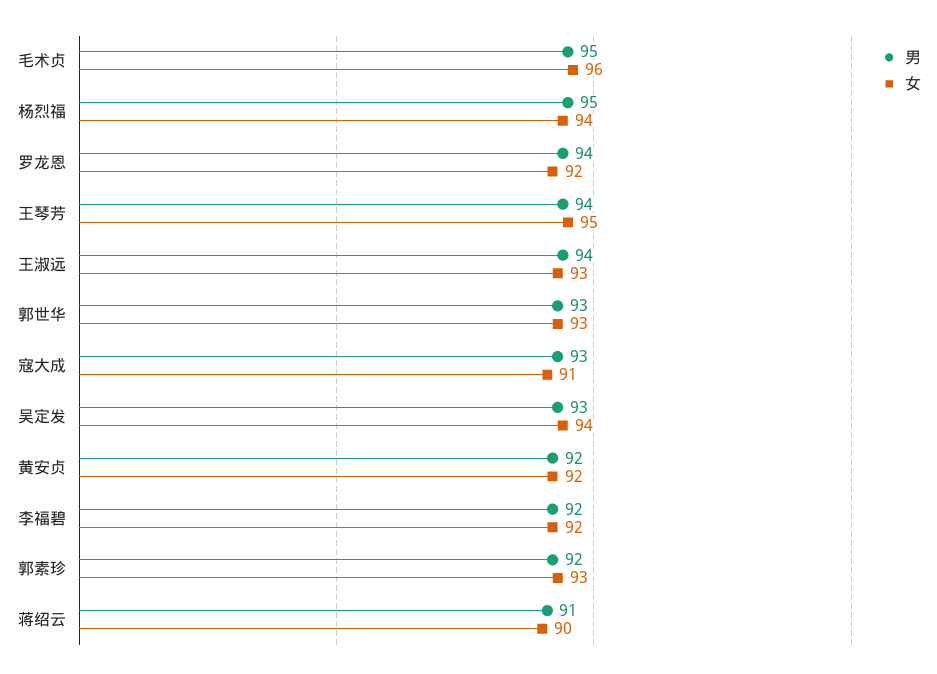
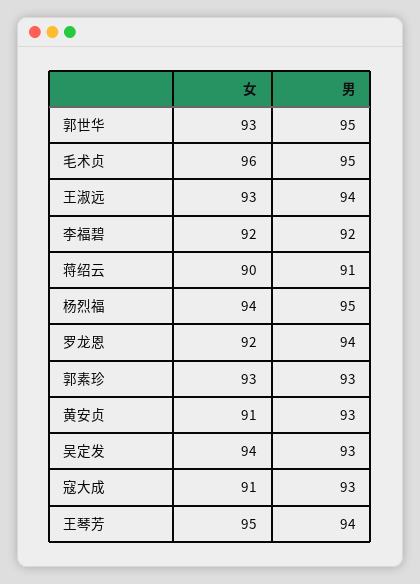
  {
    "男": {
      "毛术贞": 95,
      "杨烈福": 95,
      "罗龙恩": 94,
      "王琴芳": 94,
      "王淑远": 94,
-     "郭世华": 93,
+     "郭世华": 95,
      "寇大成": 93,
      "吴定发": 93,
-     "黄安贞": 92,
+     "黄安贞": 93,
      "李福碧": 92,
-     "郭素珍": 92,
+     "郭素珍": 93,
      "蒋绍云": 91
    },
    "女": {
      "毛术贞": 96,
      "杨烈福": 94,
      "罗龙恩": 92,
      "王琴芳": 95,
      "王淑远": 93,
      "郭世华": 93,
      "寇大成": 91,
      "吴定发": 94,
-     "黄安贞": 92,
+     "黄安贞": 91,
      "李福碧": 92,
      "郭素珍": 93,
      "蒋绍云": 90
    }
  }

